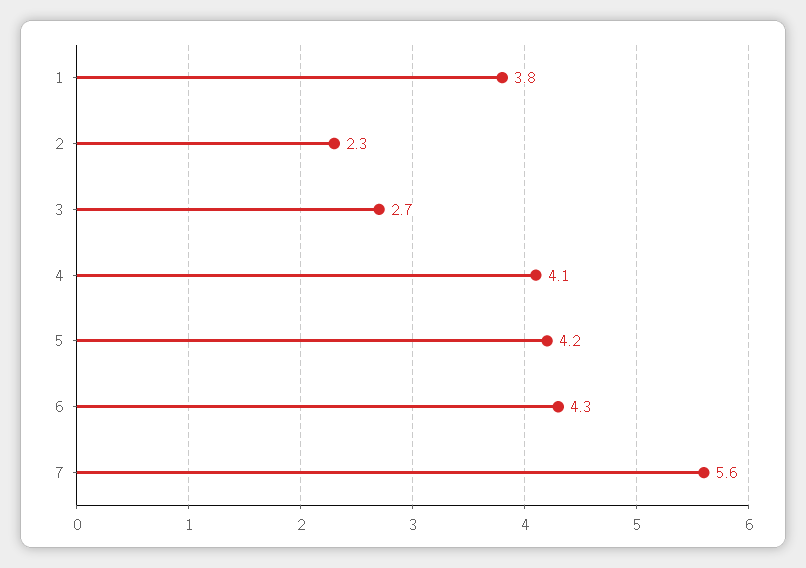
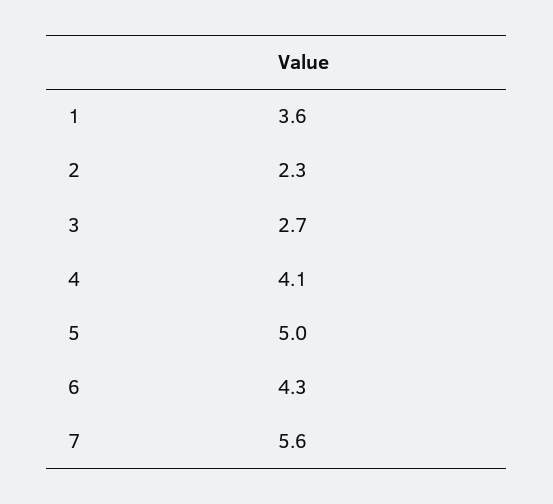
  {
-   "1": 3.8,
+   "1": 3.6,
    "2": 2.3,
    "3": 2.7,
    "4": 4.1,
-   "5": 4.2,
+   "5": 5,
    "6": 4.3,
    "7": 5.6
  }

